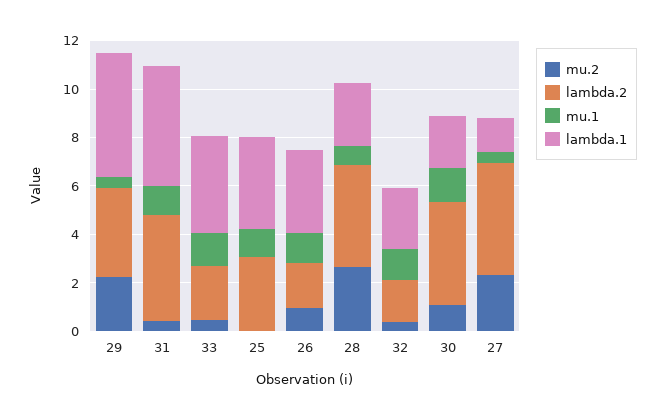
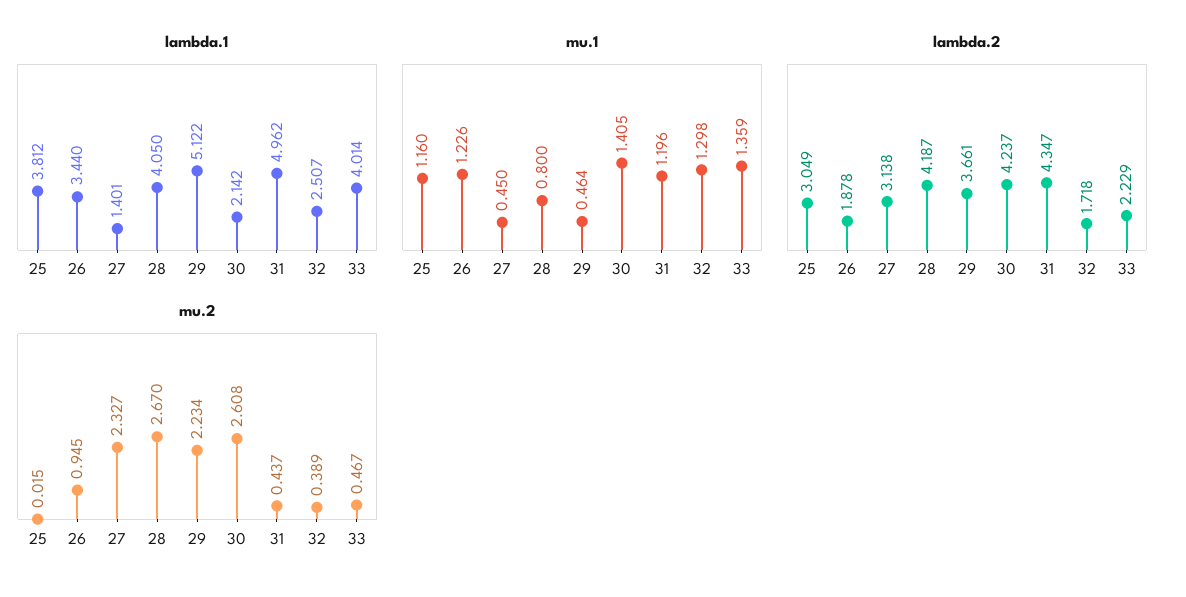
  {
    "mu.2": {
      "29": 2.234,
      "31": 0.437,
      "33": 0.467,
      "25": 0.015,
      "26": 0.945,
      "28": 2.67,
      "32": 0.389,
-     "30": 1,
+     "30": 2.608,
      "27": 2.327
    },
    "lambda.2": {
      "29": 3.661,
      "31": 4.347,
      "33": 2.229,
      "25": 3.049,
      "26": 1.878,
      "28": 4.187,
      "32": 1.718,
      "30": 4.237,
-     "27": 4.5
+     "27": 3.138
    },
    "mu.1": {
      "29": 0.464,
      "31": 1.196,
      "33": 1.359,
      "25": 1.16,
      "26": 1.226,
      "28": 0.8,
      "32": 1.298,
      "30": 1.405,
      "27": 0.45
    },
    "lambda.1": {
      "29": 5.122,
      "31": 4.962,
      "33": 4.014,
      "25": 3.812,
      "26": 3.44,
-     "28": 2.5,
+     "28": 4.05,
      "32": 2.507,
      "30": 2.142,
      "27": 1.401
    }
  }

